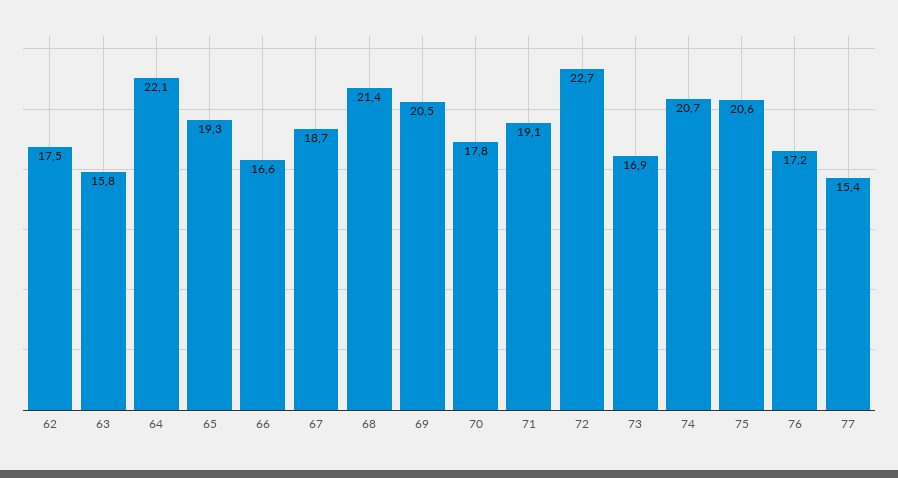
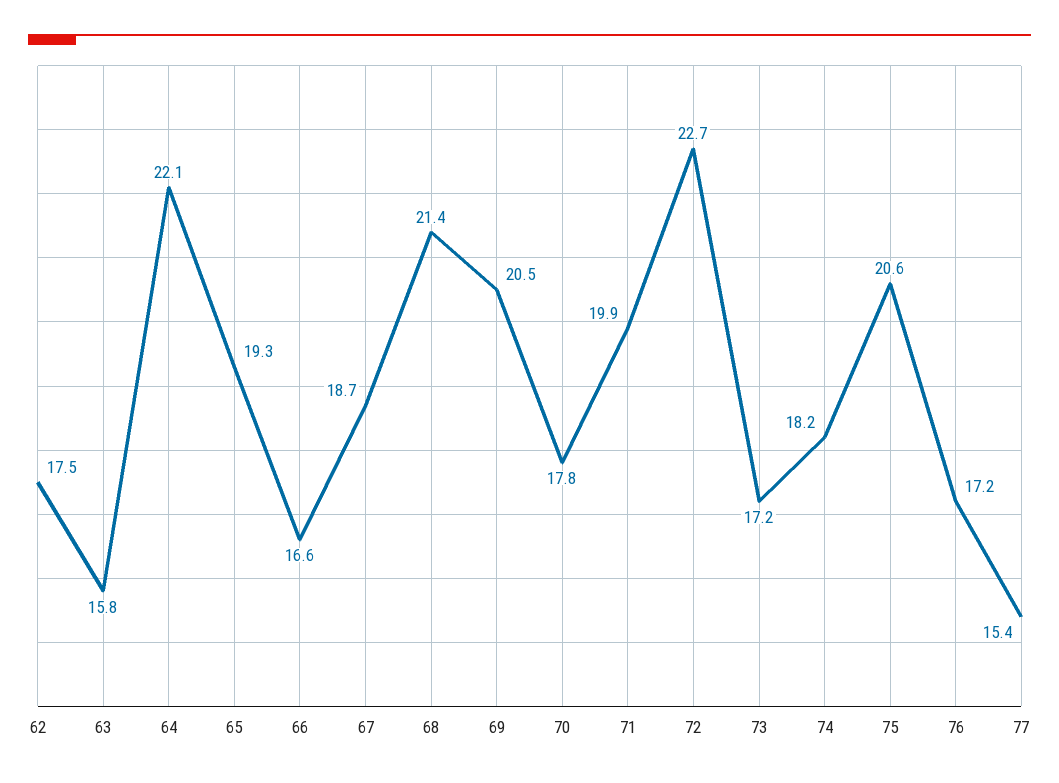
  {
    "62": 17.5,
    "63": 15.8,
    "64": 22.1,
    "65": 19.3,
    "66": 16.6,
    "67": 18.7,
    "68": 21.4,
    "69": 20.5,
    "70": 17.8,
-   "71": 19.1,
+   "71": 19.9,
    "72": 22.7,
-   "73": 16.9,
+   "73": 17.2,
-   "74": 20.7,
+   "74": 18.2,
    "75": 20.6,
    "76": 17.2,
    "77": 15.4
  }

